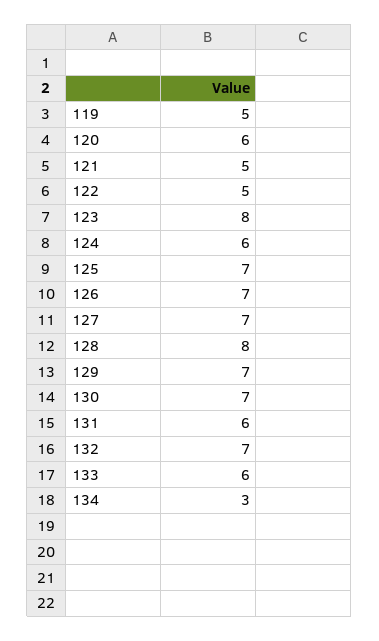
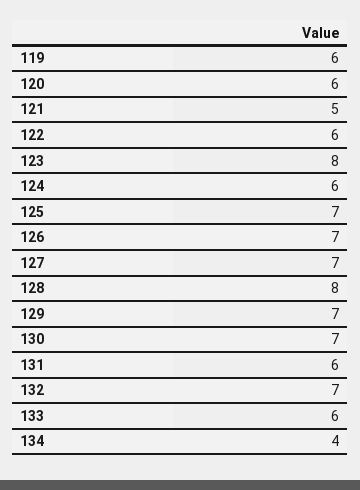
  {
-   "119": 5,
+   "119": 6,
    "120": 6,
    "121": 5,
-   "122": 5,
+   "122": 6,
    "123": 8,
    "124": 6,
    "125": 7,
    "126": 7,
    "127": 7,
    "128": 8,
    "129": 7,
    "130": 7,
    "131": 6,
    "132": 7,
    "133": 6,
-   "134": 3
+   "134": 4
  }

